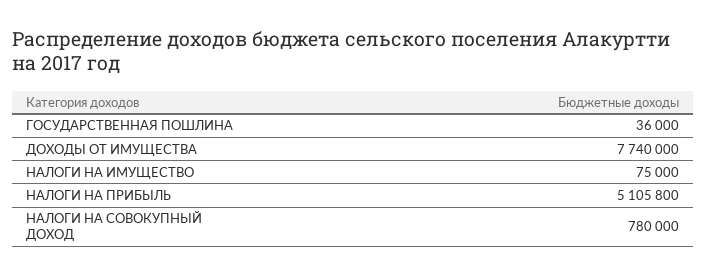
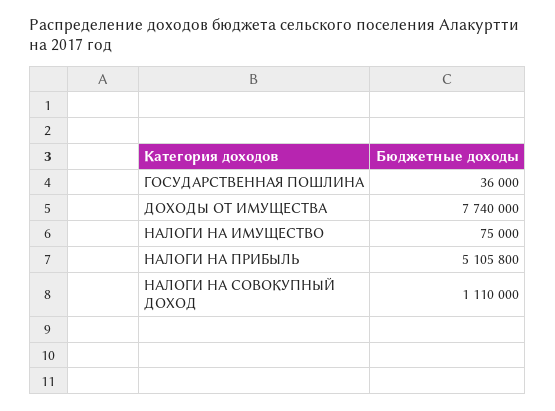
  {
    "ГОСУДАРСТВЕННАЯ ПОШЛИНА": 36000,
    "ДОХОДЫ ОТ ИМУЩЕСТВА": 7740000,
    "НАЛОГИ НА ИМУЩЕСТВО": 75000,
    "НАЛОГИ НА ПРИБЫЛЬ": 5105800,
-   "НАЛОГИ НА СОВОКУПНЫЙ ДОХОД": 780000
+   "НАЛОГИ НА СОВОКУПНЫЙ ДОХОД": 1110000
  }

